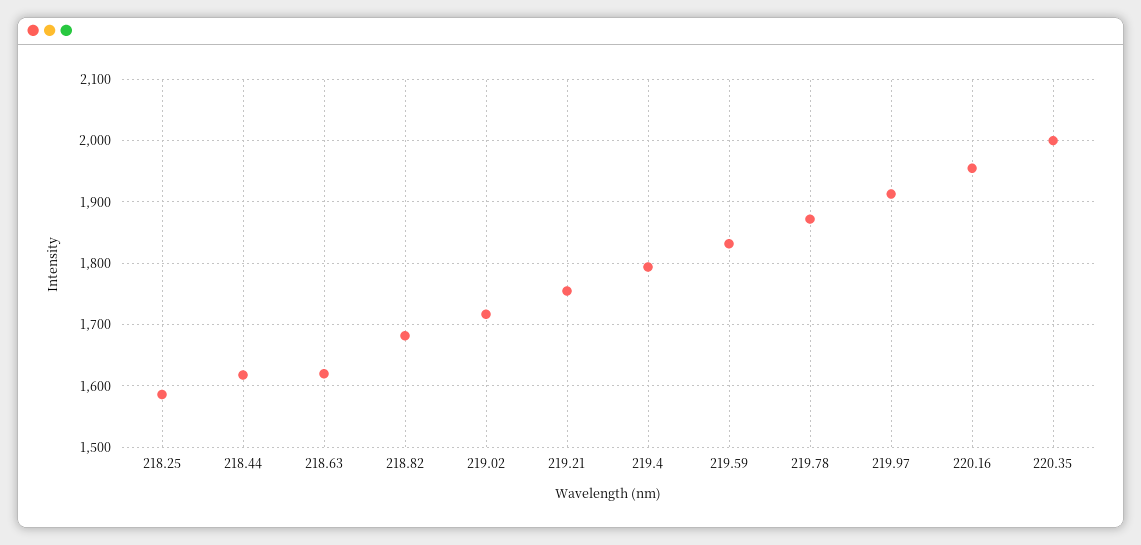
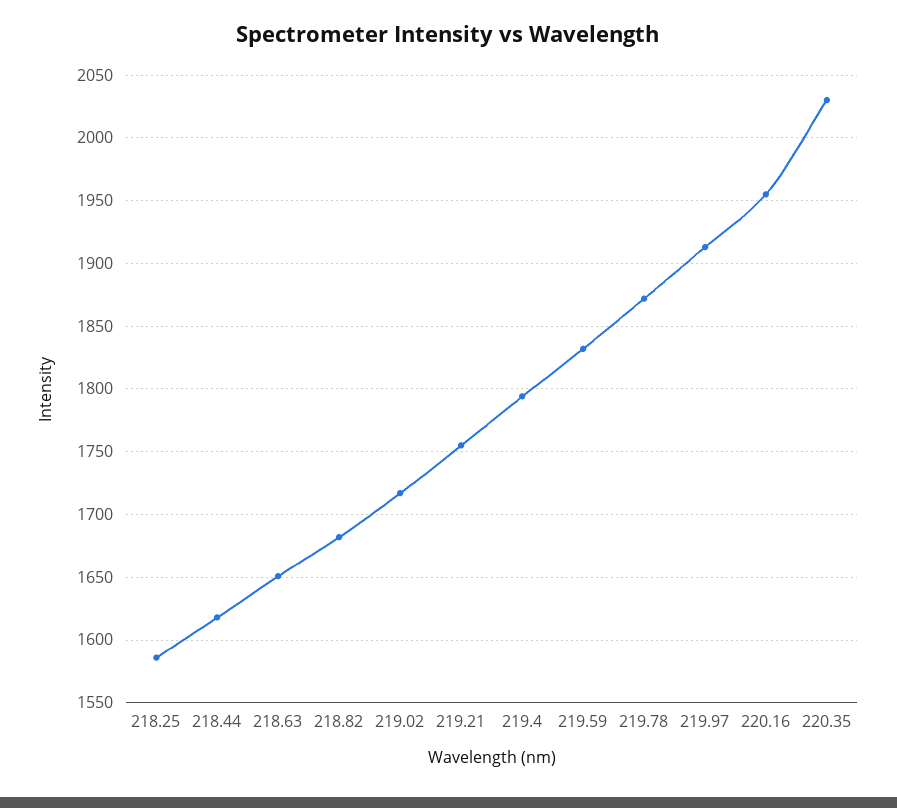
  {
    "218.25": 1585,
    "218.44": 1620,
-   "218.63": 1620,
+   "218.63": 1650,
    "218.82": 1680,
    "219.02": 1715,
    "219.21": 1755,
    "219.4": 1795,
    "219.59": 1830,
    "219.78": 1870,
    "219.97": 1915,
    "220.16": 1955,
-   "220.35": 2000
+   "220.35": 2030
  }

